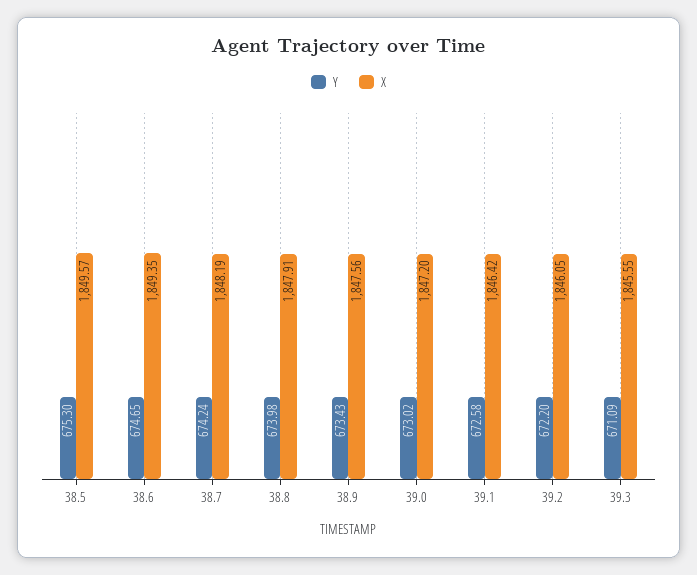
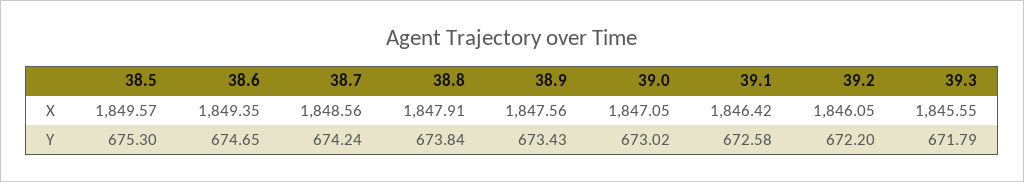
  {
    "Y": {
      "38.5": 675.3,
      "38.6": 674.65,
      "38.7": 674.24,
-     "38.8": 673.98,
+     "38.8": 673.84,
      "38.9": 673.43,
      "39.0": 673.02,
      "39.1": 672.58,
      "39.2": 672.2,
-     "39.3": 671.09
+     "39.3": 671.79
    },
    "X": {
      "38.5": 1849.57,
      "38.6": 1849.35,
-     "38.7": 1848.19,
+     "38.7": 1848.56,
      "38.8": 1847.91,
      "38.9": 1847.56,
-     "39.0": 1847.2,
+     "39.0": 1847.05,
      "39.1": 1846.42,
      "39.2": 1846.05,
      "39.3": 1845.55
    }
  }

